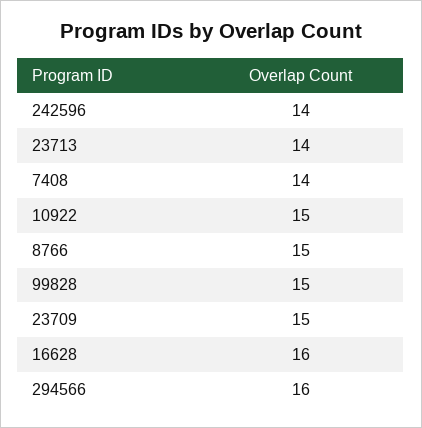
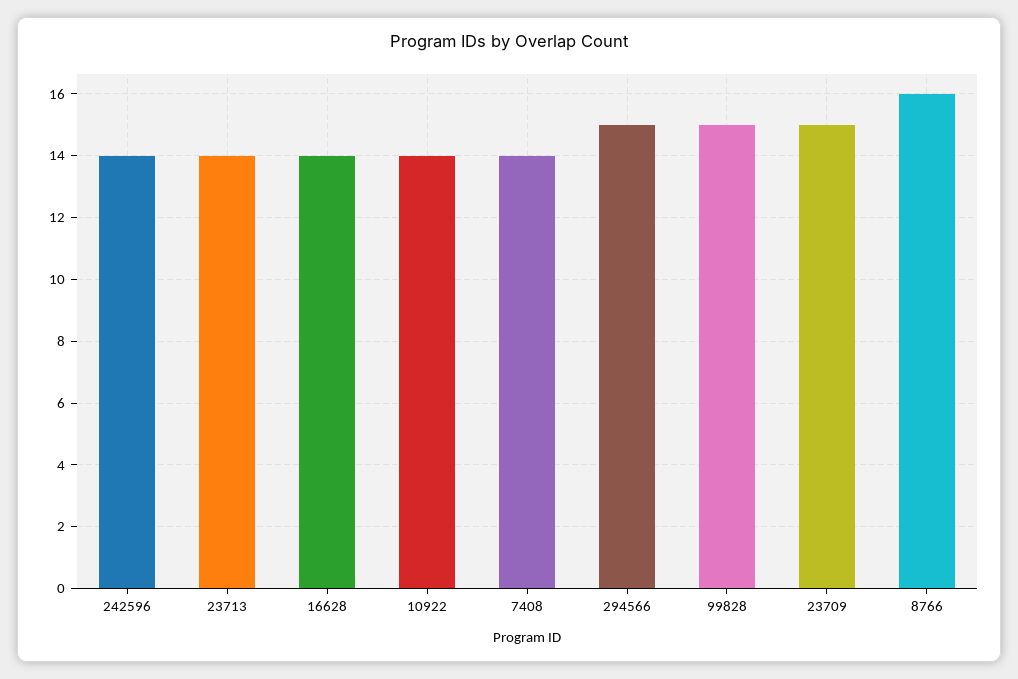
  {
    "242596": 14,
    "23713": 14,
    "7408": 14,
-   "10922": 15,
+   "10922": 14,
-   "8766": 15,
+   "8766": 16,
    "99828": 15,
    "23709": 15,
-   "16628": 16,
+   "16628": 14,
-   "294566": 16
+   "294566": 15
  }

